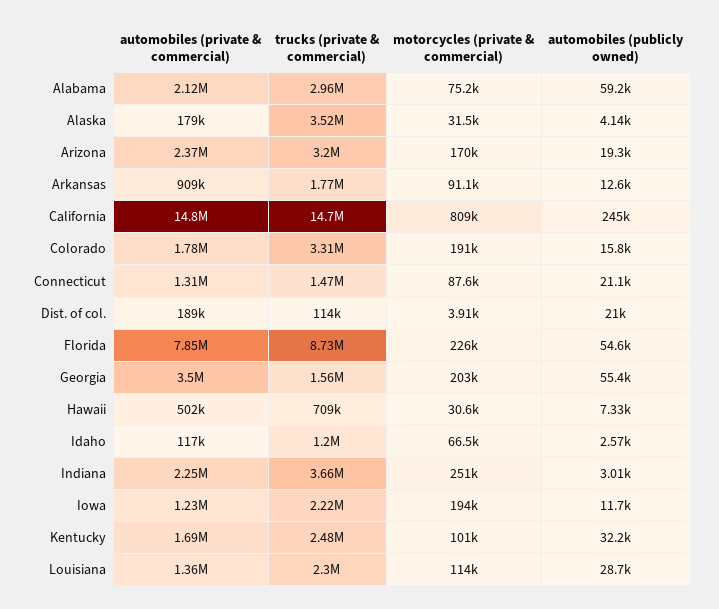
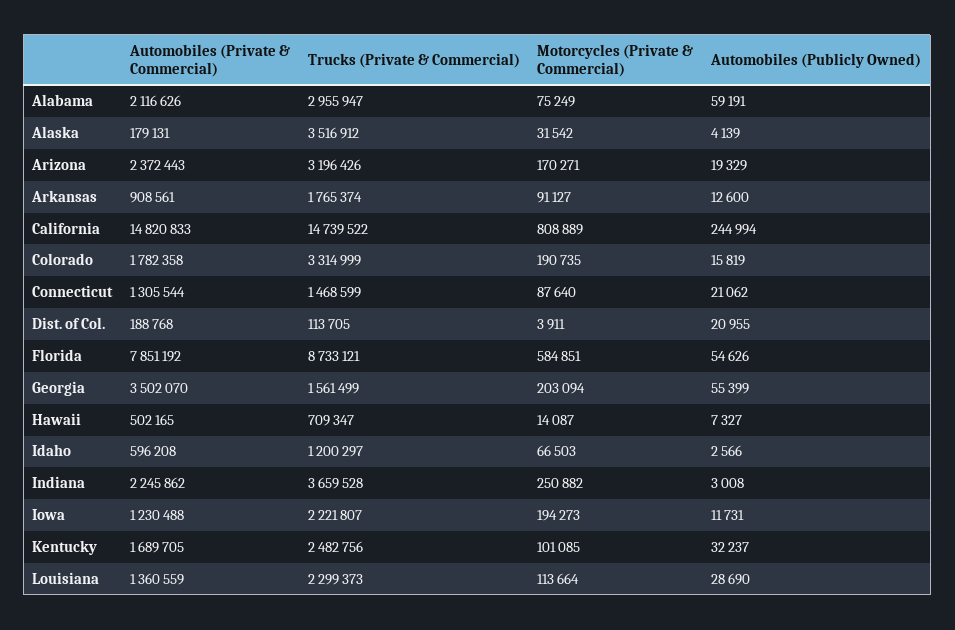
  {
    "automobiles (private & commercial)": {
      "Alabama": 2116626,
      "Alaska": 179131,
      "Arizona": 2372443,
      "Arkansas": 908561,
      "California": 14820833,
      "Colorado": 1782358,
      "Connecticut": 1305544,
      "Dist. of col.": 188768,
      "Florida": 7851192,
      "Georgia": 3502070,
      "Hawaii": 502165,
-     "Idaho": 117000,
+     "Idaho": 596208,
      "Indiana": 2245862,
      "Iowa": 1230488,
      "Kentucky": 1689705,
      "Louisiana": 1360559
    },
    "trucks (private & commercial)": {
      "Alabama": 2955947,
      "Alaska": 3516912,
      "Arizona": 3196426,
      "Arkansas": 1765374,
      "California": 14739522,
      "Colorado": 3314999,
      "Connecticut": 1468599,
      "Dist. of col.": 113705,
      "Florida": 8733121,
      "Georgia": 1561499,
      "Hawaii": 709347,
      "Idaho": 1200297,
      "Indiana": 3659528,
      "Iowa": 2221807,
      "Kentucky": 2482756,
      "Louisiana": 2299373
    },
    "motorcycles (private & commercial)": {
      "Alabama": 75249,
      "Alaska": 31542,
      "Arizona": 170271,
      "Arkansas": 91127,
      "California": 808889,
      "Colorado": 190735,
      "Connecticut": 87640,
      "Dist. of col.": 3911,
-     "Florida": 226000,
+     "Florida": 584851,
      "Georgia": 203094,
-     "Hawaii": 30600,
+     "Hawaii": 14087,
      "Idaho": 66503,
      "Indiana": 250882,
      "Iowa": 194273,
      "Kentucky": 101085,
      "Louisiana": 113664
    },
    "automobiles (publicly owned)": {
      "Alabama": 59191,
      "Alaska": 4139,
      "Arizona": 19329,
      "Arkansas": 12600,
      "California": 244994,
      "Colorado": 15819,
      "Connecticut": 21062,
      "Dist. of col.": 20955,
      "Florida": 54626,
      "Georgia": 55399,
      "Hawaii": 7327,
      "Idaho": 2566,
      "Indiana": 3008,
      "Iowa": 11731,
      "Kentucky": 32237,
      "Louisiana": 28690
    }
  }

